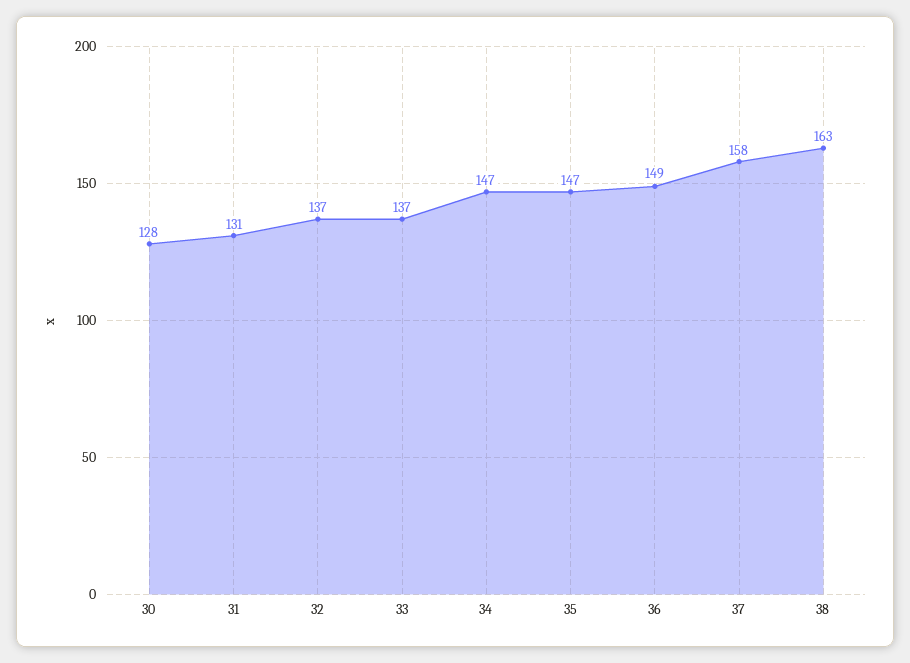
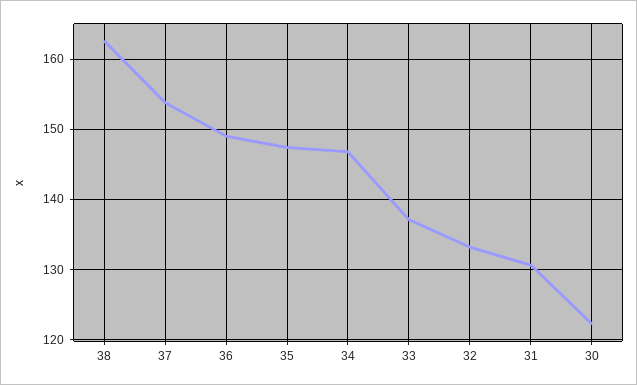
  {
-   "30": 128,
+   "30": 122,
    "31": 131,
-   "32": 137,
+   "32": 133,
    "33": 137,
    "34": 147,
    "35": 147,
    "36": 149,
-   "37": 158,
+   "37": 154,
    "38": 163
  }

